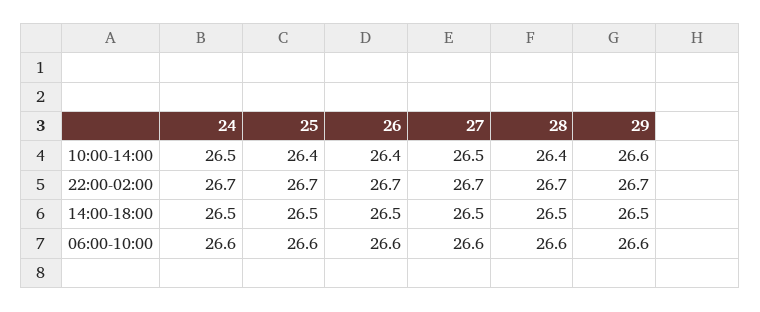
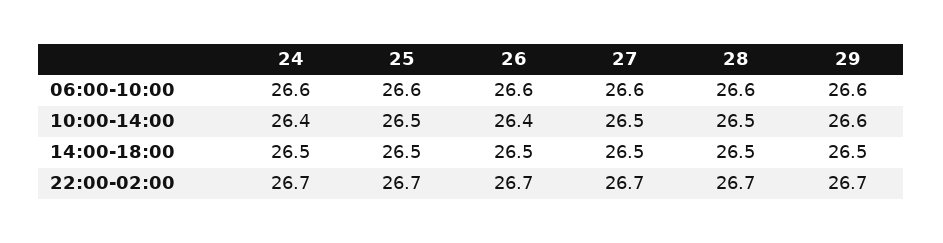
  {
    "24": {
-     "10:00-14:00": 26.5,
+     "10:00-14:00": 26.4,
      "22:00-02:00": 26.7,
      "14:00-18:00": 26.5,
      "06:00-10:00": 26.6
    },
    "25": {
-     "10:00-14:00": 26.4,
+     "10:00-14:00": 26.5,
      "22:00-02:00": 26.7,
      "14:00-18:00": 26.5,
      "06:00-10:00": 26.6
    },
    "26": {
      "10:00-14:00": 26.4,
      "22:00-02:00": 26.7,
      "14:00-18:00": 26.5,
      "06:00-10:00": 26.6
    },
    "27": {
      "10:00-14:00": 26.5,
      "22:00-02:00": 26.7,
      "14:00-18:00": 26.5,
      "06:00-10:00": 26.6
    },
    "28": {
-     "10:00-14:00": 26.4,
+     "10:00-14:00": 26.5,
      "22:00-02:00": 26.7,
      "14:00-18:00": 26.5,
      "06:00-10:00": 26.6
    },
    "29": {
      "10:00-14:00": 26.6,
      "22:00-02:00": 26.7,
      "14:00-18:00": 26.5,
      "06:00-10:00": 26.6
    }
  }

